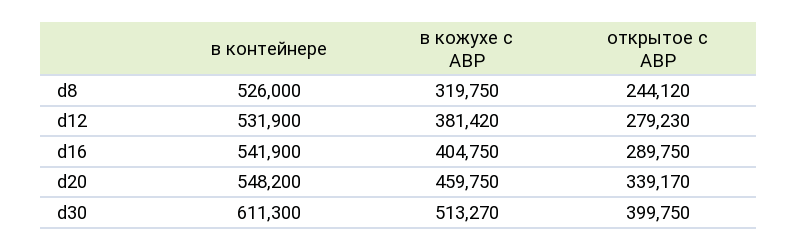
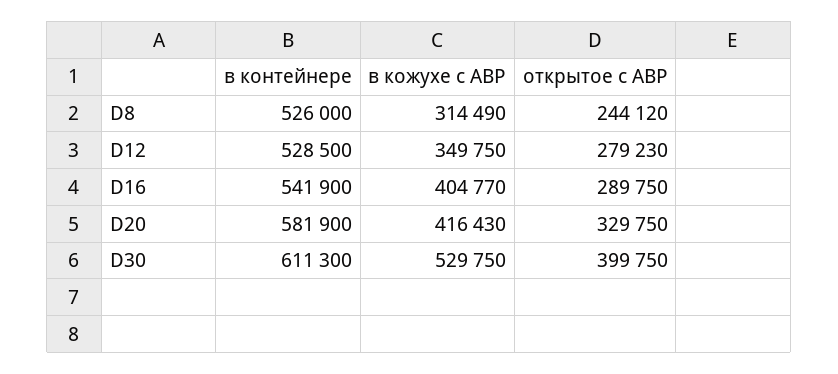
  {
    "в контейнере": {
      "d8": 526000,
-     "d12": 531900,
+     "d12": 528500,
      "d16": 541900,
-     "d20": 548200,
+     "d20": 581900,
      "d30": 611300
    },
    "в кожухе с АВР": {
-     "d8": 319750,
+     "d8": 314490,
-     "d12": 381420,
+     "d12": 349750,
-     "d16": 404750,
+     "d16": 404770,
-     "d20": 459750,
+     "d20": 416430,
-     "d30": 513270
+     "d30": 529750
    },
    "открытое с АВР": {
      "d8": 244120,
      "d12": 279230,
      "d16": 289750,
-     "d20": 339170,
+     "d20": 329750,
      "d30": 399750
    }
  }

